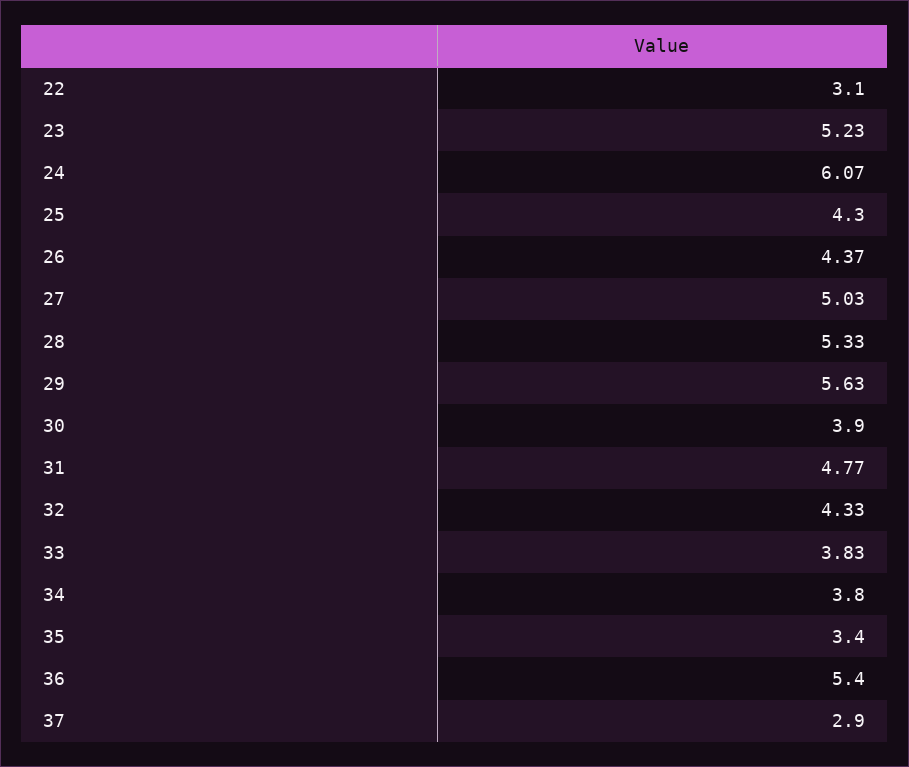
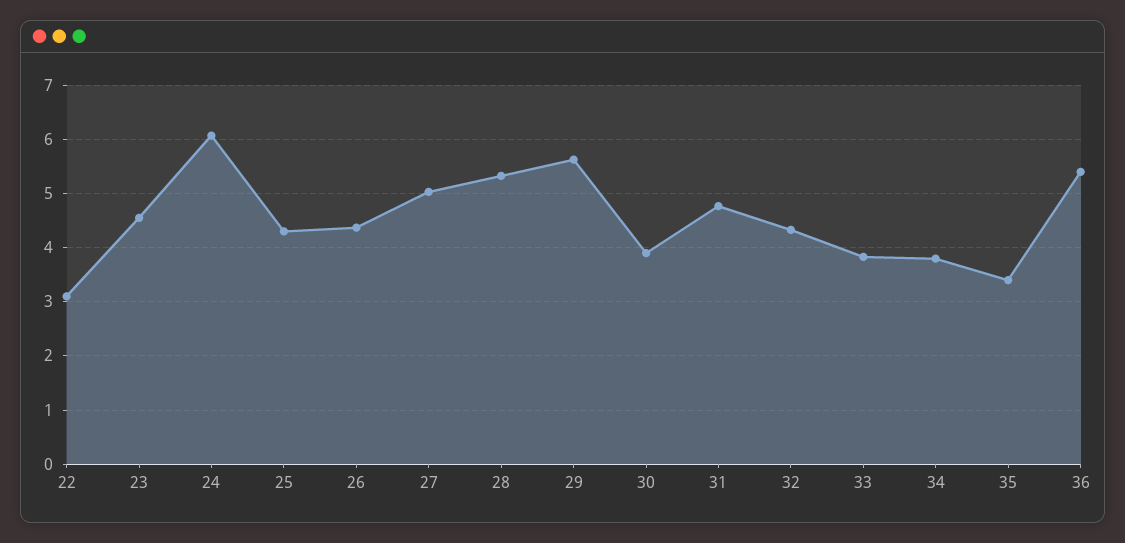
  {
    "22": 3.1,
-   "23": 5.23,
+   "23": 4.6,
    "24": 6.07,
    "25": 4.3,
    "26": 4.37,
    "27": 5.03,
    "28": 5.33,
    "29": 5.63,
    "30": 3.9,
    "31": 4.77,
    "32": 4.33,
    "33": 3.83,
    "34": 3.8,
    "35": 3.4,
-   "36": 5.4,
+   "36": 5.4
-   "37": 2.9
  }

